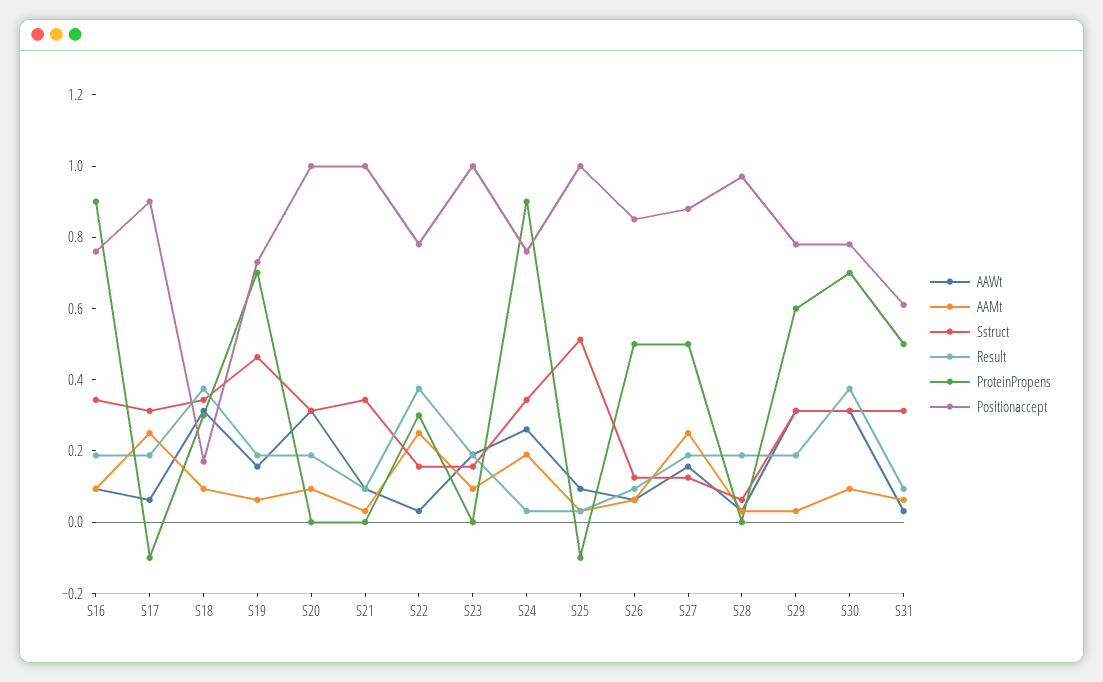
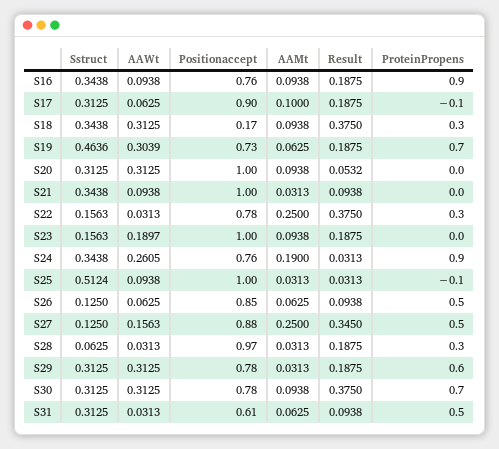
  {
    "AAWt": {
      "S16": 0.0938,
      "S17": 0.0625,
      "S18": 0.3125,
-     "S19": 0.15,
+     "S19": 0.3039,
      "S20": 0.3125,
      "S21": 0.0938,
      "S22": 0.0313,
      "S23": 0.1897,
      "S24": 0.2605,
      "S25": 0.0938,
      "S26": 0.0625,
      "S27": 0.1563,
      "S28": 0.0313,
      "S29": 0.3125,
      "S30": 0.3125,
      "S31": 0.0313
    },
    "AAMt": {
      "S16": 0.0938,
-     "S17": 0.25,
+     "S17": 0.1,
      "S18": 0.0938,
      "S19": 0.0625,
      "S20": 0.0938,
      "S21": 0.0313,
      "S22": 0.25,
      "S23": 0.0938,
      "S24": 0.19,
      "S25": 0.0313,
      "S26": 0.0625,
      "S27": 0.25,
      "S28": 0.0313,
      "S29": 0.0313,
      "S30": 0.0938,
      "S31": 0.0625
    },
    "Sstruct": {
      "S16": 0.3438,
      "S17": 0.3125,
      "S18": 0.3438,
      "S19": 0.4636,
      "S20": 0.3125,
      "S21": 0.3438,
      "S22": 0.1563,
      "S23": 0.1563,
      "S24": 0.3438,
      "S25": 0.5124,
      "S26": 0.125,
      "S27": 0.125,
      "S28": 0.0625,
      "S29": 0.3125,
      "S30": 0.3125,
      "S31": 0.3125
    },
    "Result": {
      "S16": 0.1875,
      "S17": 0.1875,
      "S18": 0.375,
      "S19": 0.1875,
-     "S20": 0.2,
+     "S20": 0.0532,
      "S21": 0.0938,
      "S22": 0.375,
      "S23": 0.1875,
      "S24": 0.0313,
      "S25": 0.0313,
      "S26": 0.0938,
-     "S27": 0.2,
+     "S27": 0.345,
      "S28": 0.1875,
      "S29": 0.1875,
      "S30": 0.375,
      "S31": 0.0938
    },
    "ProteinPropens": {
      "S16": 0.9,
      "S17": -0.1,
      "S18": 0.3,
      "S19": 0.7,
      "S20": 0,
      "S21": 0,
      "S22": 0.3,
      "S23": 0,
      "S24": 0.9,
      "S25": -0.1,
      "S26": 0.5,
      "S27": 0.5,
-     "S28": 0,
+     "S28": 0.3,
      "S29": 0.6,
      "S30": 0.7,
      "S31": 0.5
    },
    "Positionaccept": {
      "S16": 0.76,
      "S17": 0.9,
      "S18": 0.17,
      "S19": 0.73,
      "S20": 1,
      "S21": 1,
      "S22": 0.78,
      "S23": 1,
      "S24": 0.76,
      "S25": 1,
      "S26": 0.85,
      "S27": 0.88,
      "S28": 0.97,
      "S29": 0.78,
      "S30": 0.78,
      "S31": 0.61
    }
  }

